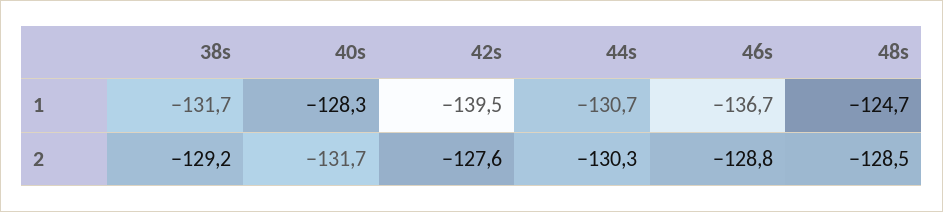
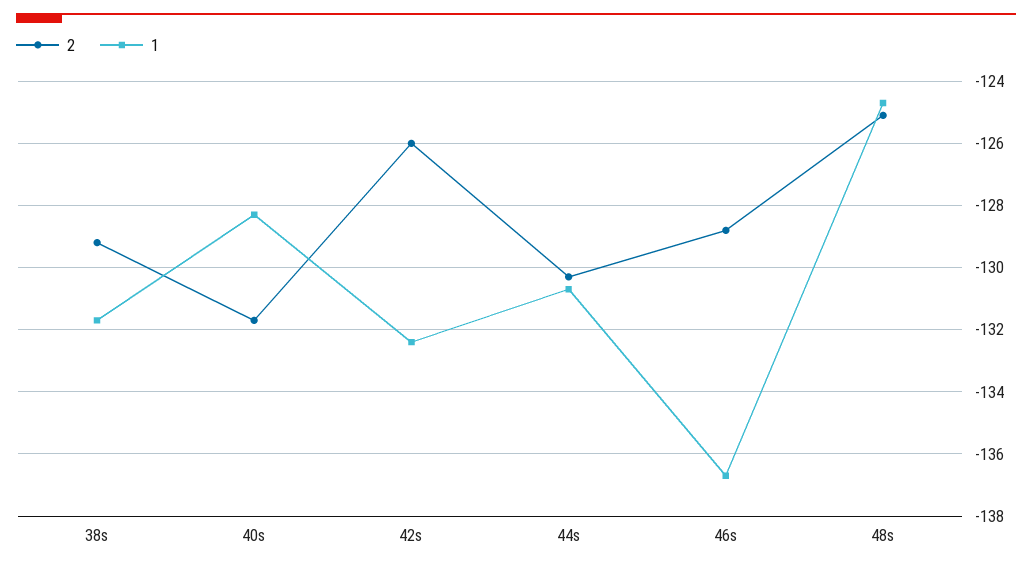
  {
    "1": {
      "38s": -131.7,
      "40s": -128.3,
-     "42s": -139.5,
+     "42s": -132.5,
      "44s": -130.7,
      "46s": -136.7,
      "48s": -124.7
    },
    "2": {
      "38s": -129.2,
      "40s": -131.7,
-     "42s": -127.6,
+     "42s": -126,
      "44s": -130.3,
      "46s": -128.8,
-     "48s": -128.5
+     "48s": -125
    }
  }

